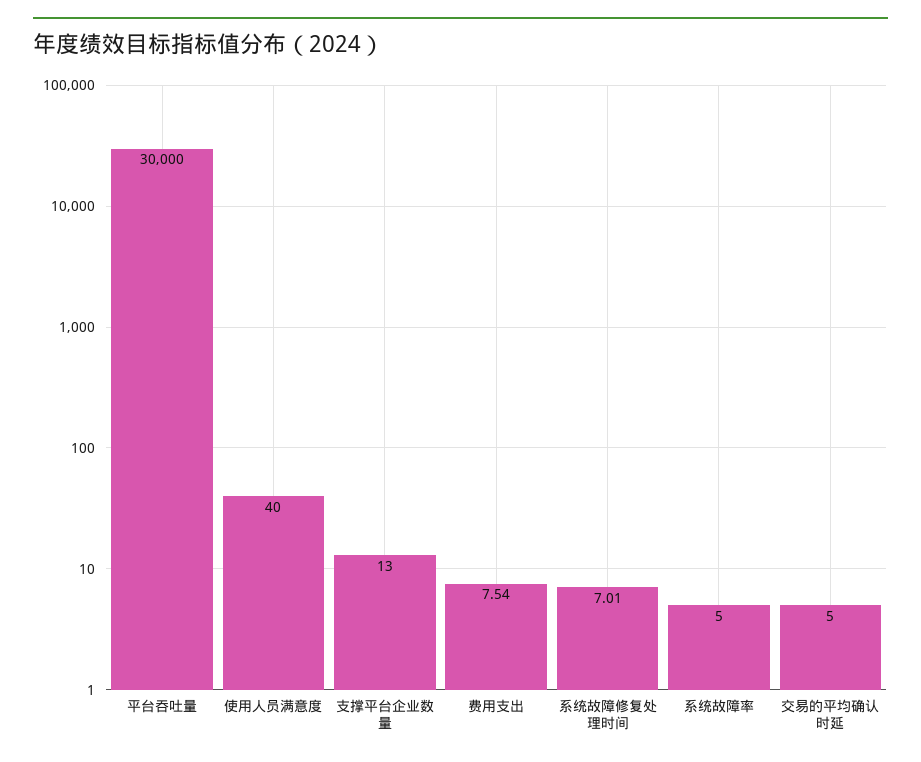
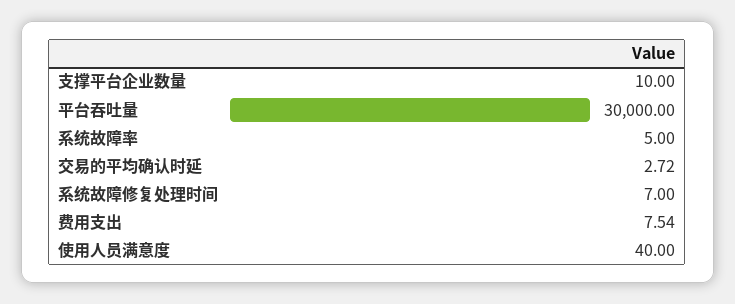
  {
    "平台吞吐量": 30000,
    "使用人员满意度": 40,
-   "支撑平台企业数量": 13,
+   "支撑平台企业数量": 10,
    "费用支出": 7.54,
-   "系统故障修复处理时间": 7.01,
+   "系统故障修复处理时间": 7,
    "系统故障率": 5,
-   "交易的平均确认时延": 5
+   "交易的平均确认时延": 2.72
  }

